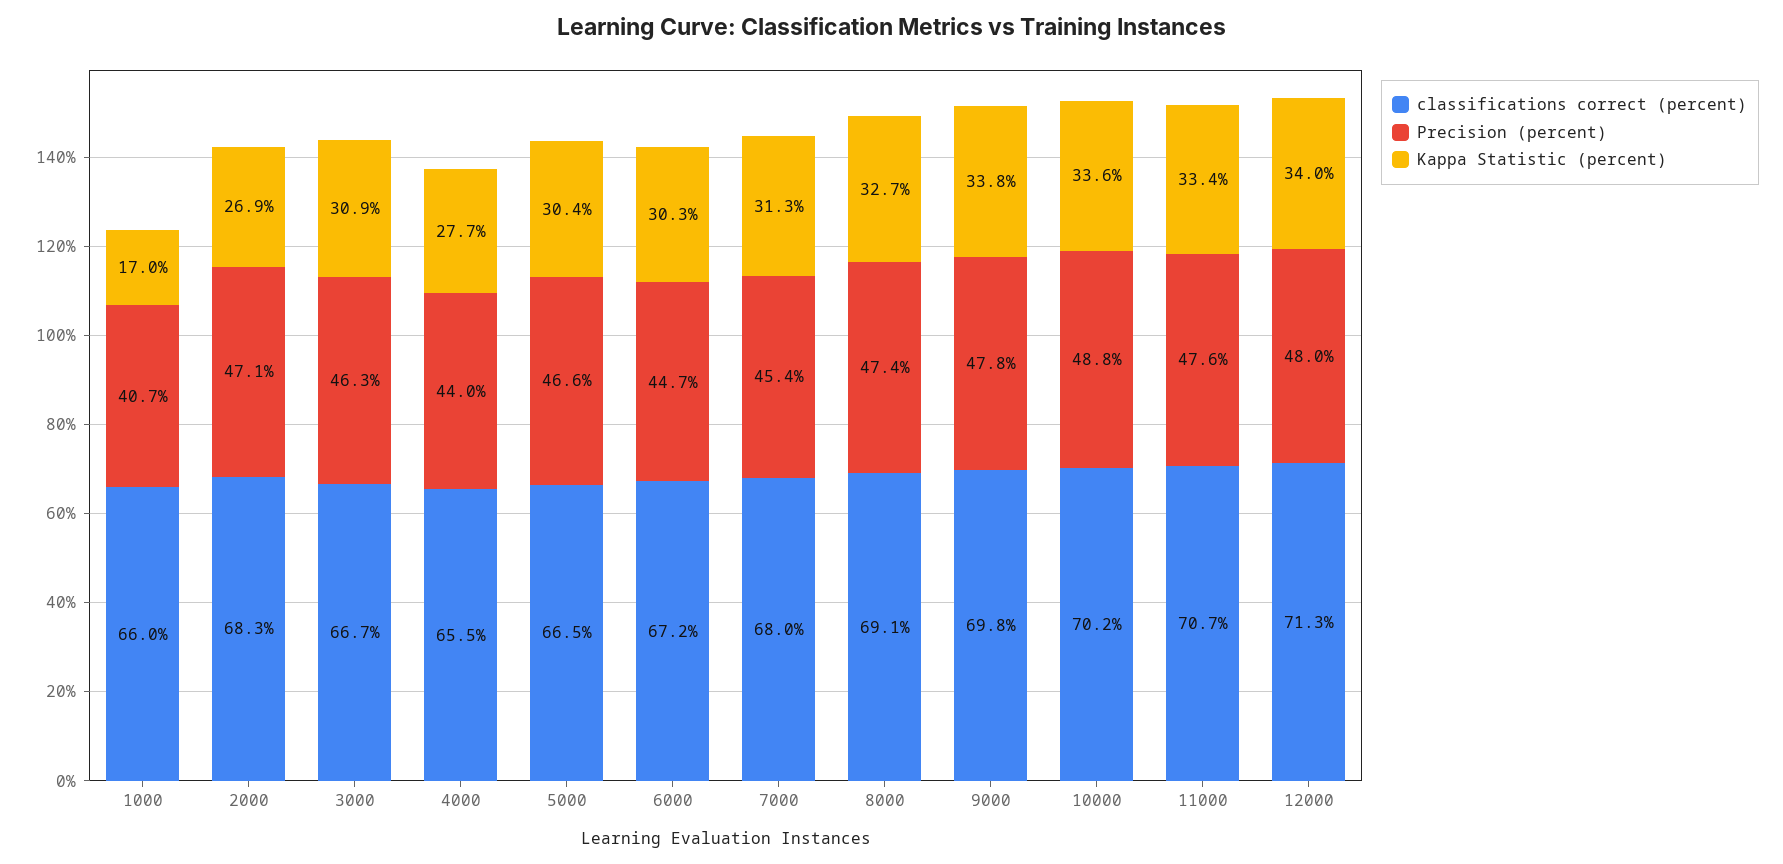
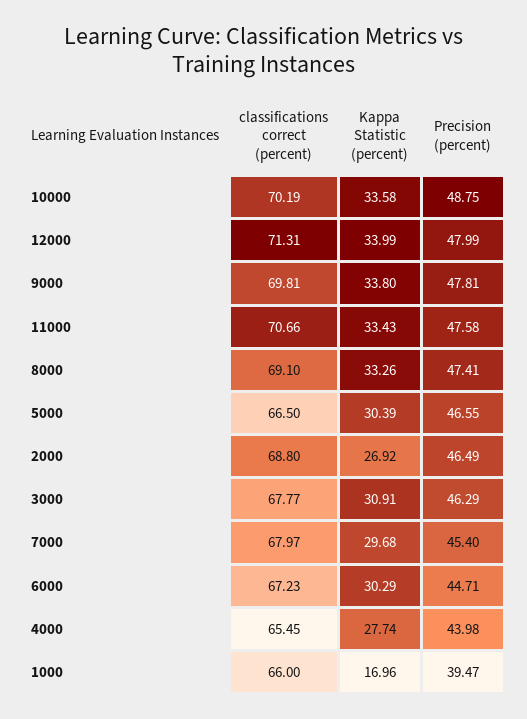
  {
    "classifications correct (percent)": {
      "1000": 66,
-     "2000": 68.3,
+     "2000": 68.8,
-     "3000": 66.7,
+     "3000": 67.77,
      "4000": 65.45,
      "5000": 66.5,
      "6000": 67.23,
      "7000": 67.97,
      "8000": 69.1,
      "9000": 69.81,
      "10000": 70.19,
      "11000": 70.66,
      "12000": 71.31
    },
    "Precision (percent)": {
-     "1000": 40.7,
+     "1000": 39.47,
-     "2000": 47.1,
+     "2000": 46.49,
      "3000": 46.29,
      "4000": 43.98,
      "5000": 46.55,
      "6000": 44.71,
      "7000": 45.4,
      "8000": 47.41,
      "9000": 47.81,
      "10000": 48.75,
      "11000": 47.58,
      "12000": 47.99
    },
    "Kappa Statistic (percent)": {
      "1000": 16.96,
      "2000": 26.92,
      "3000": 30.91,
      "4000": 27.74,
      "5000": 30.39,
      "6000": 30.29,
-     "7000": 31.3,
+     "7000": 29.68,
-     "8000": 32.7,
+     "8000": 33.26,
      "9000": 33.8,
      "10000": 33.58,
      "11000": 33.43,
      "12000": 33.99
    }
  }

